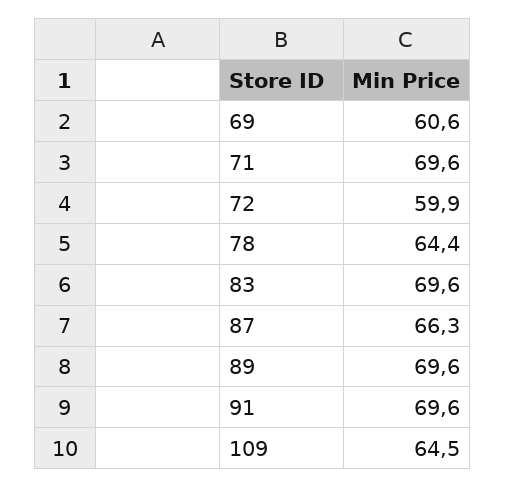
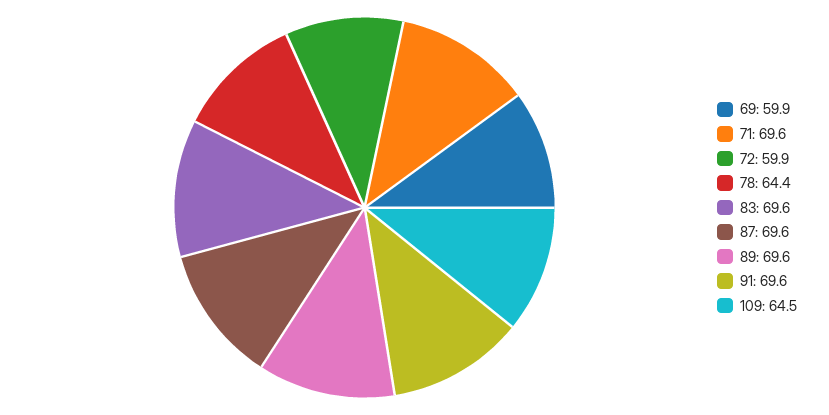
  {
-   "69": 60.6,
+   "69": 59.9,
    "71": 69.6,
    "72": 59.9,
    "78": 64.4,
    "83": 69.6,
-   "87": 66.3,
+   "87": 69.6,
    "89": 69.6,
    "91": 69.6,
    "109": 64.5
  }

